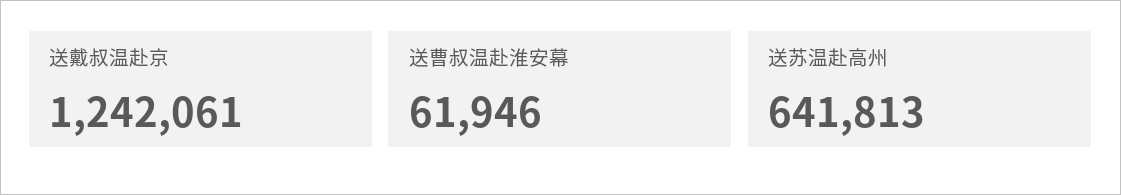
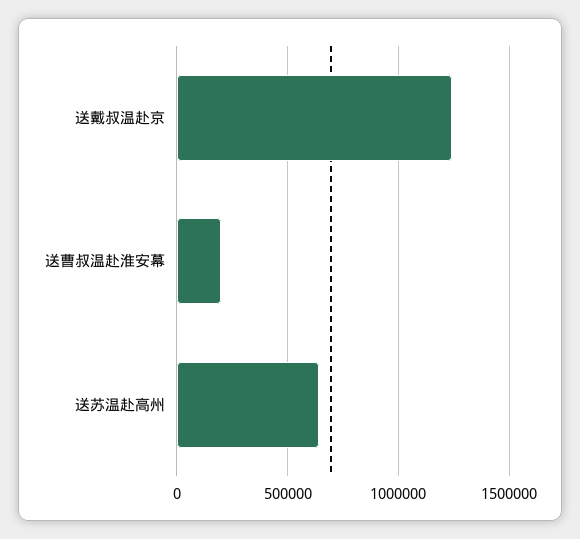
  {
    "送戴叔温赴京": 1242061,
-   "送曹叔温赴淮安幕": 61946,
+   "送曹叔温赴淮安幕": 200000,
    "送苏温赴高州": 641813
  }

